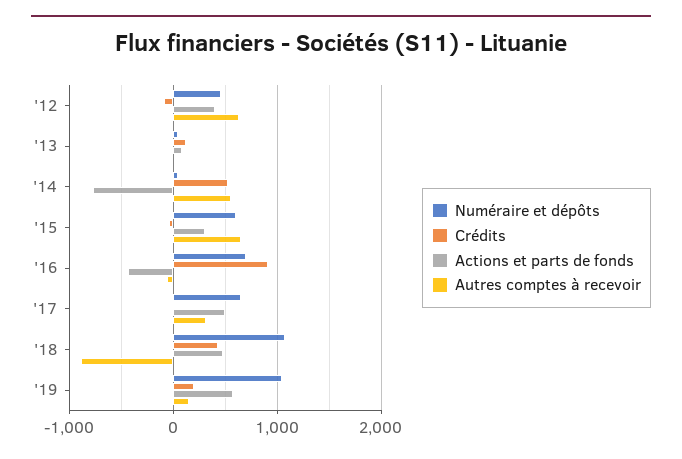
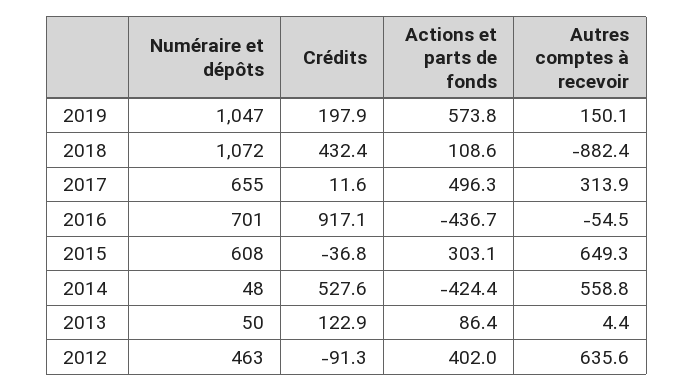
  {
    "Numéraire et dépôts": {
      "'12": 463,
      "'13": 50,
      "'14": 48,
      "'15": 608,
      "'16": 701,
      "'17": 655,
      "'18": 1072,
      "'19": 1047
    },
    "Crédits": {
      "'12": -91.3,
      "'13": 122.9,
      "'14": 527.6,
      "'15": -36.8,
      "'16": 917.1,
      "'17": 11.6,
      "'18": 432.4,
      "'19": 197.9
    },
    "Actions et parts de fonds": {
      "'12": 402,
      "'13": 86.4,
-     "'14": -800,
+     "'14": -424.4,
      "'15": 303.1,
      "'16": -436.7,
      "'17": 496.3,
-     "'18": 500,
+     "'18": 108.6,
      "'19": 573.8
    },
    "Autres comptes à recevoir": {
      "'12": 635.6,
      "'13": 4.4,
      "'14": 558.8,
      "'15": 649.3,
      "'16": -54.5,
      "'17": 313.9,
      "'18": -882.4,
      "'19": 150.1
    }
  }

